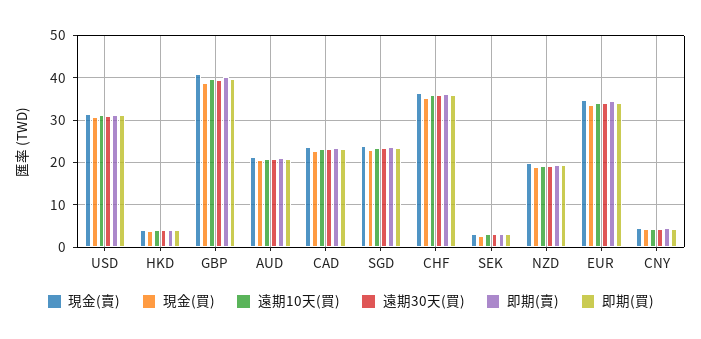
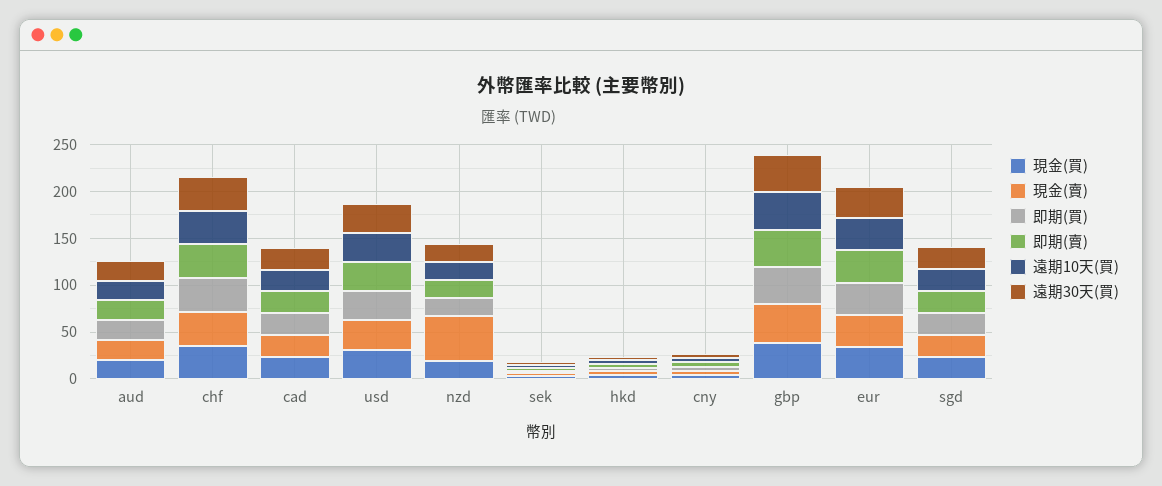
  {
    "現金(賣)": {
      "USD": 32,
      "HKD": 4,
      "GBP": 40,
      "AUD": 22,
      "CAD": 24,
      "SGD": 24,
      "CHF": 36,
      "SEK": 4,
-     "NZD": 20,
+     "NZD": 50,
      "EUR": 34,
      "CNY": 4
    },
    "現金(買)": {
      "USD": 30,
      "HKD": 4,
      "GBP": 38,
      "AUD": 20,
      "CAD": 22,
      "SGD": 22,
      "CHF": 36,
      "SEK": 2,
      "NZD": 18,
      "EUR": 34,
      "CNY": 4
    },
    "遠期10天(買)": {
      "USD": 32,
      "HKD": 4,
      "GBP": 40,
      "AUD": 20,
      "CAD": 24,
      "SGD": 24,
      "CHF": 36,
      "SEK": 4,
      "NZD": 20,
      "EUR": 34,
      "CNY": 4
    },
    "遠期30天(買)": {
      "USD": 32,
      "HKD": 4,
      "GBP": 40,
      "AUD": 20,
      "CAD": 24,
      "SGD": 24,
      "CHF": 36,
      "SEK": 4,
      "NZD": 20,
      "EUR": 34,
      "CNY": 4
    },
    "即期(賣)": {
      "USD": 32,
      "HKD": 4,
      "GBP": 40,
      "AUD": 22,
      "CAD": 24,
      "SGD": 24,
      "CHF": 36,
      "SEK": 4,
      "NZD": 20,
      "EUR": 34,
      "CNY": 4
    },
    "即期(買)": {
      "USD": 32,
      "HKD": 4,
      "GBP": 40,
      "AUD": 20,
      "CAD": 24,
      "SGD": 24,
      "CHF": 36,
      "SEK": 4,
      "NZD": 20,
      "EUR": 34,
      "CNY": 4
    }
  }

